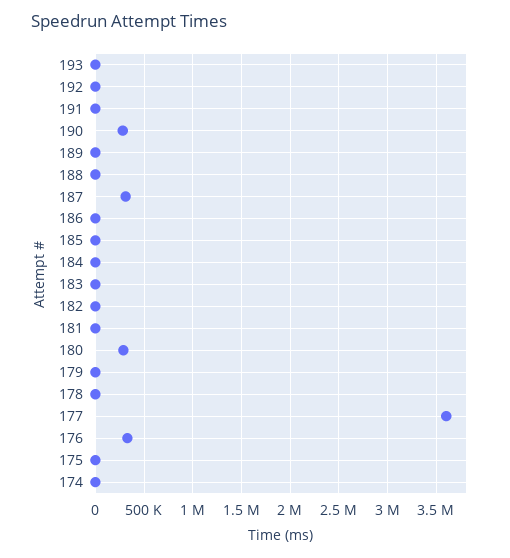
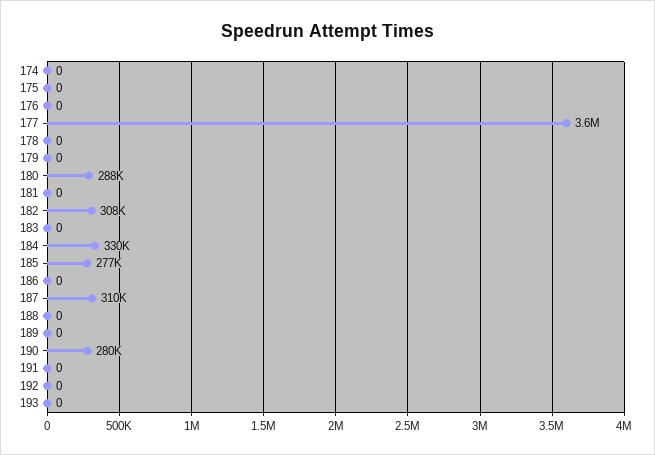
  {
    "193": 0,
    "192": 0,
    "191": 0,
    "190": 280000,
    "189": 0,
    "188": 0,
    "187": 310000,
    "186": 0,
-   "185": 0,
+   "185": 277000,
-   "184": 0,
+   "184": 330000,
    "183": 0,
-   "182": 0,
+   "182": 308000,
    "181": 0,
    "180": 288000,
    "179": 0,
    "178": 0,
    "177": 3600000,
-   "176": 300000,
+   "176": 0,
    "175": 0,
    "174": 0
  }

